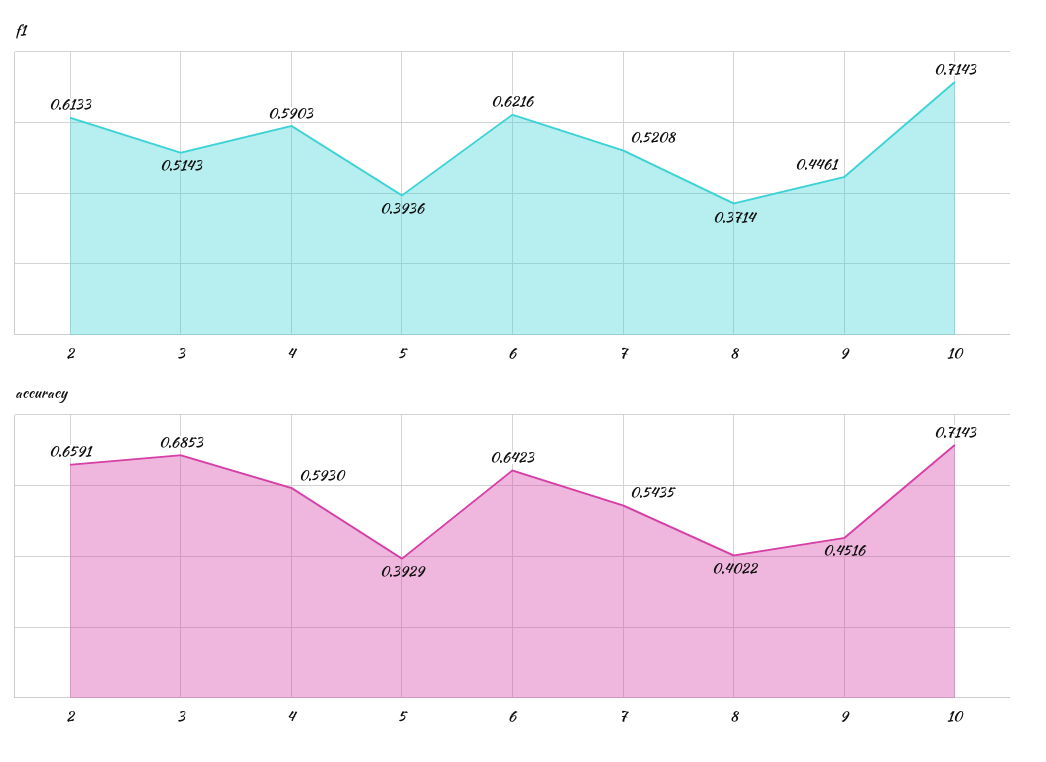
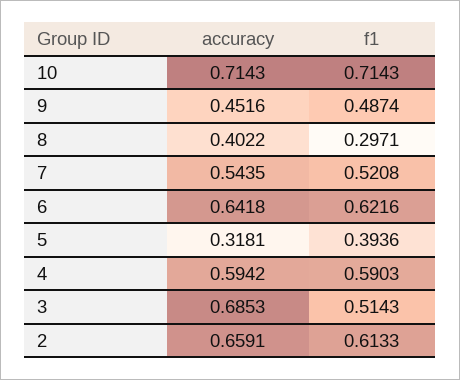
  {
    "f1": {
      "2": 0.6133,
      "3": 0.5143,
      "4": 0.5903,
      "5": 0.3936,
      "6": 0.6216,
      "7": 0.5208,
-     "8": 0.3714,
+     "8": 0.2971,
-     "9": 0.4461,
+     "9": 0.4874,
      "10": 0.7143
    },
    "accuracy": {
      "2": 0.6591,
      "3": 0.6853,
-     "4": 0.593,
+     "4": 0.5942,
-     "5": 0.3929,
+     "5": 0.3181,
-     "6": 0.6423,
+     "6": 0.6418,
      "7": 0.5435,
      "8": 0.4022,
      "9": 0.4516,
      "10": 0.7143
    }
  }

